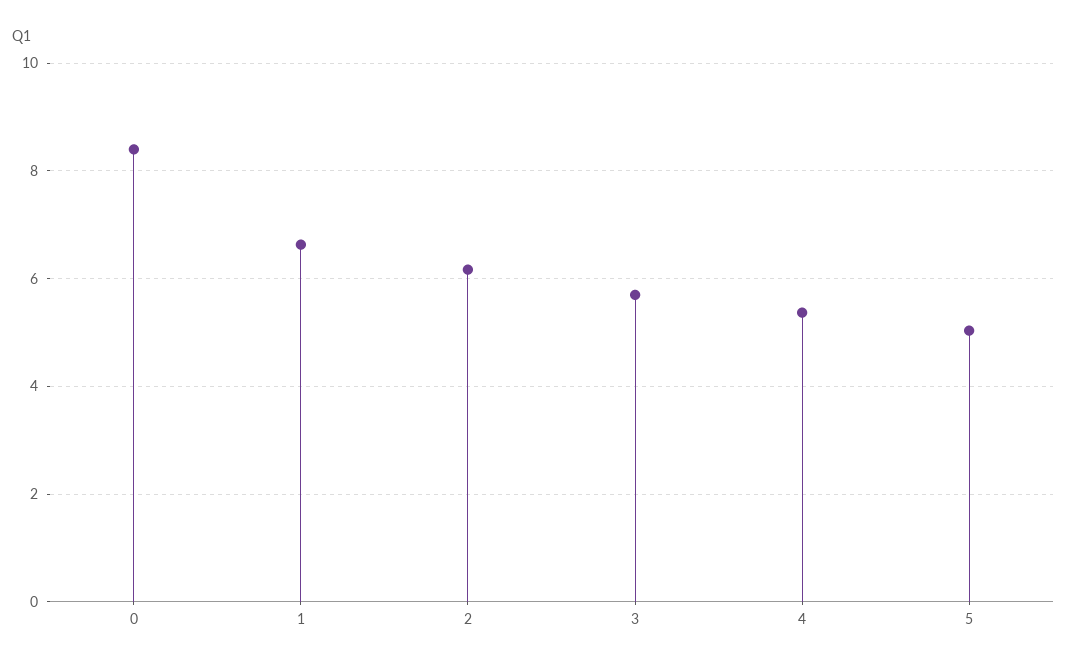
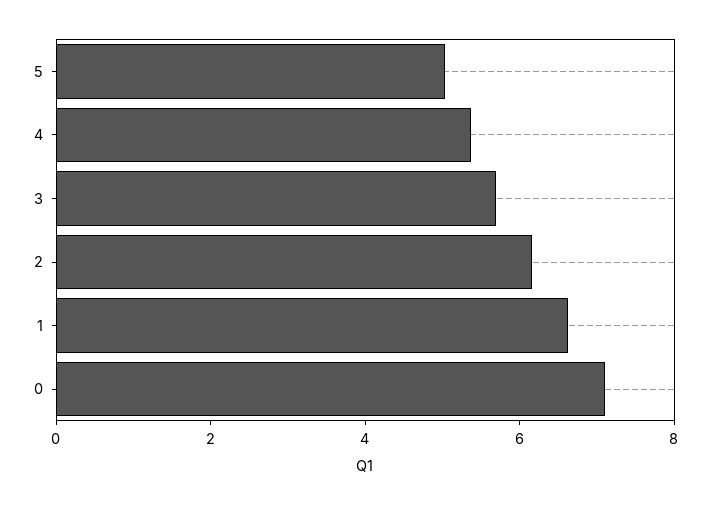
  {
-   "0": 8.4,
+   "0": 7,
    "1": 6.6,
    "2": 6.2,
    "3": 5.8,
    "4": 5.4,
    "5": 5
  }

